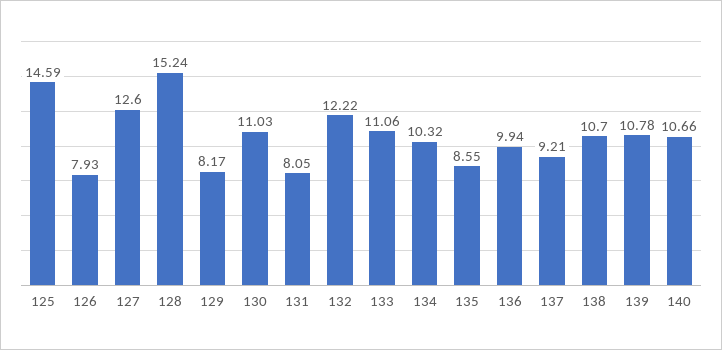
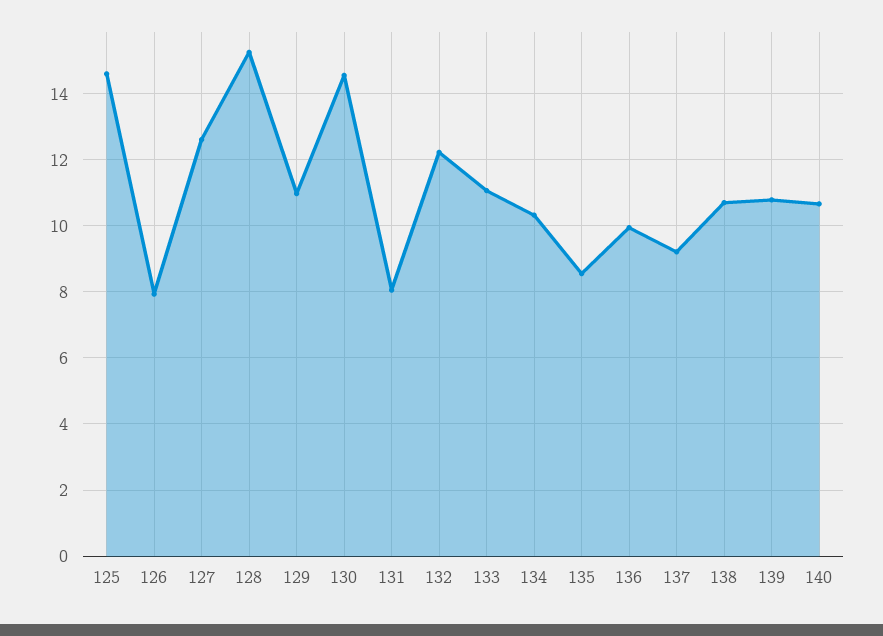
  {
    "125": 14.59,
    "126": 7.93,
    "127": 12.6,
    "128": 15.24,
-   "129": 8.17,
+   "129": 11,
-   "130": 11.03,
+   "130": 14.6,
    "131": 8.05,
    "132": 12.22,
    "133": 11.06,
    "134": 10.32,
    "135": 8.55,
    "136": 9.94,
    "137": 9.21,
    "138": 10.7,
    "139": 10.78,
    "140": 10.66
  }

